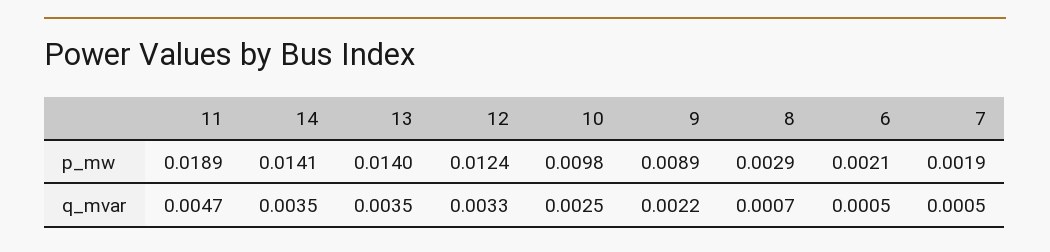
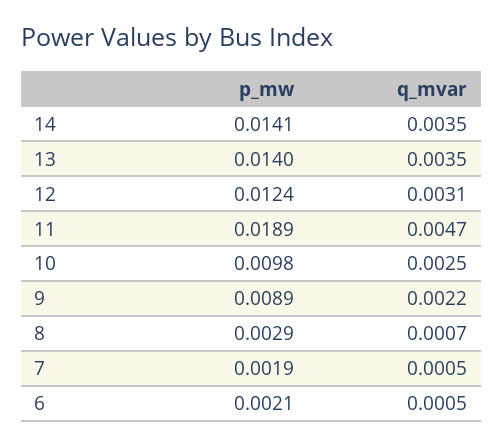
  {
    "11": {
      "p_mw": 0.0189,
      "q_mvar": 0.0047
    },
    "14": {
      "p_mw": 0.0141,
      "q_mvar": 0.0035
    },
    "13": {
      "p_mw": 0.014,
      "q_mvar": 0.0035
    },
    "12": {
      "p_mw": 0.0124,
-     "q_mvar": 0.0033
+     "q_mvar": 0.0031
    },
    "10": {
      "p_mw": 0.0098,
      "q_mvar": 0.0025
    },
    "9": {
      "p_mw": 0.0089,
      "q_mvar": 0.0022
    },
    "8": {
      "p_mw": 0.0029,
      "q_mvar": 0.0007
    },
    "6": {
      "p_mw": 0.0021,
      "q_mvar": 0.0005
    },
    "7": {
      "p_mw": 0.0019,
      "q_mvar": 0.0005
    }
  }

